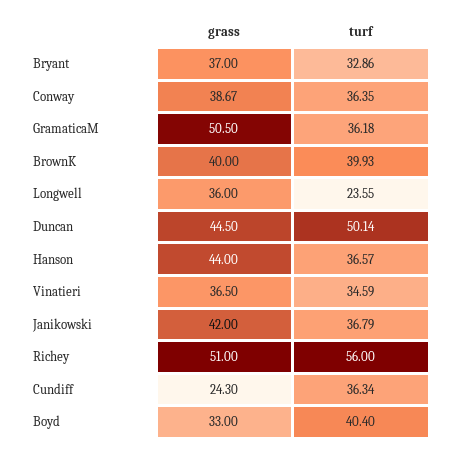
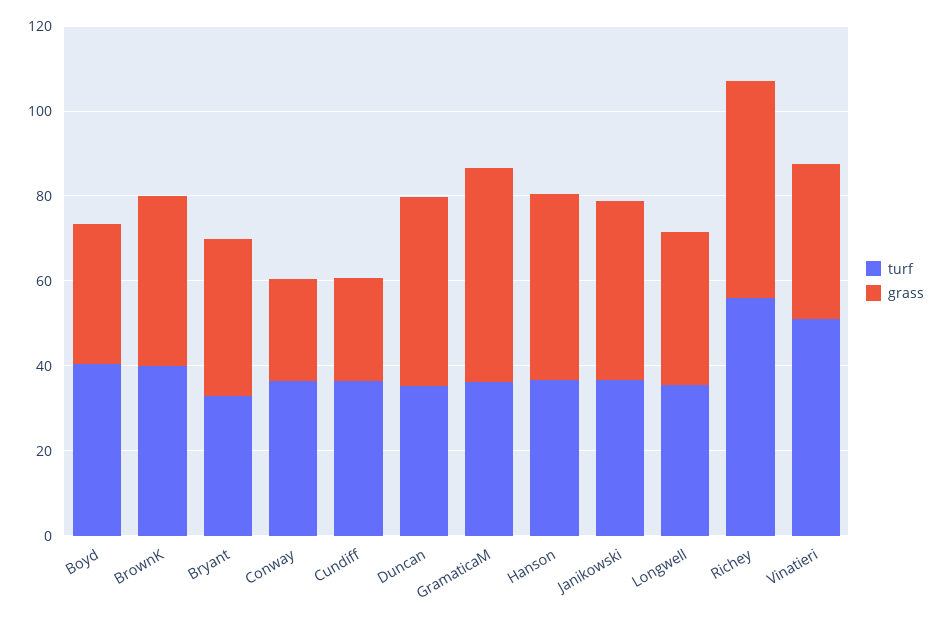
  {
    "grass": {
      "Bryant": 37,
-     "Conway": 38.67,
+     "Conway": 25,
      "GramaticaM": 50.5,
      "BrownK": 40,
      "Longwell": 36,
      "Duncan": 44.5,
      "Hanson": 44,
      "Vinatieri": 36.5,
      "Janikowski": 42,
      "Richey": 51,
      "Cundiff": 24.3,
      "Boyd": 33
    },
    "turf": {
      "Bryant": 32.86,
      "Conway": 36.35,
      "GramaticaM": 36.18,
      "BrownK": 39.93,
-     "Longwell": 23.55,
+     "Longwell": 35,
-     "Duncan": 50.14,
+     "Duncan": 35,
      "Hanson": 36.57,
-     "Vinatieri": 34.59,
+     "Vinatieri": 50,
      "Janikowski": 36.79,
      "Richey": 56,
      "Cundiff": 36.34,
      "Boyd": 40.4
    }
  }

